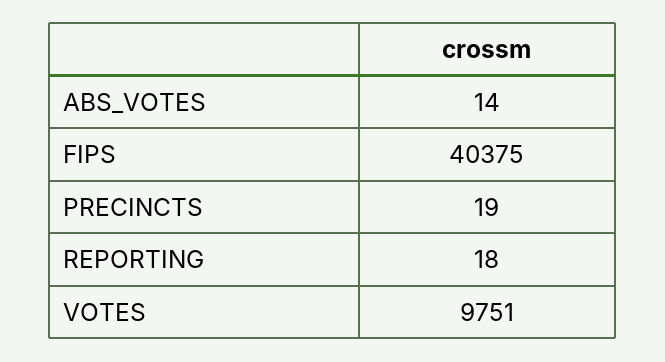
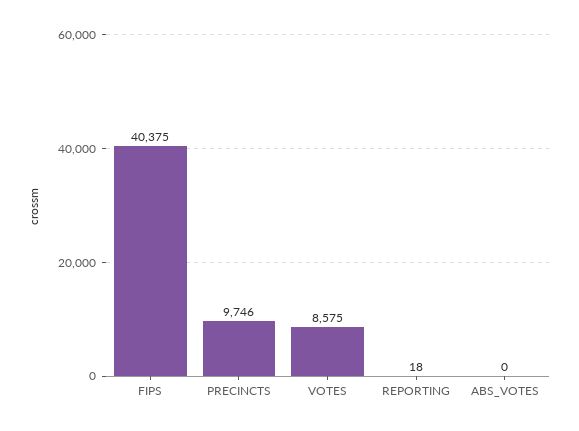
  {
-   "ABS_VOTES": 14,
+   "ABS_VOTES": 0,
    "FIPS": 40375,
-   "PRECINCTS": 19,
+   "PRECINCTS": 9746,
    "REPORTING": 18,
-   "VOTES": 9751
+   "VOTES": 8575
  }

